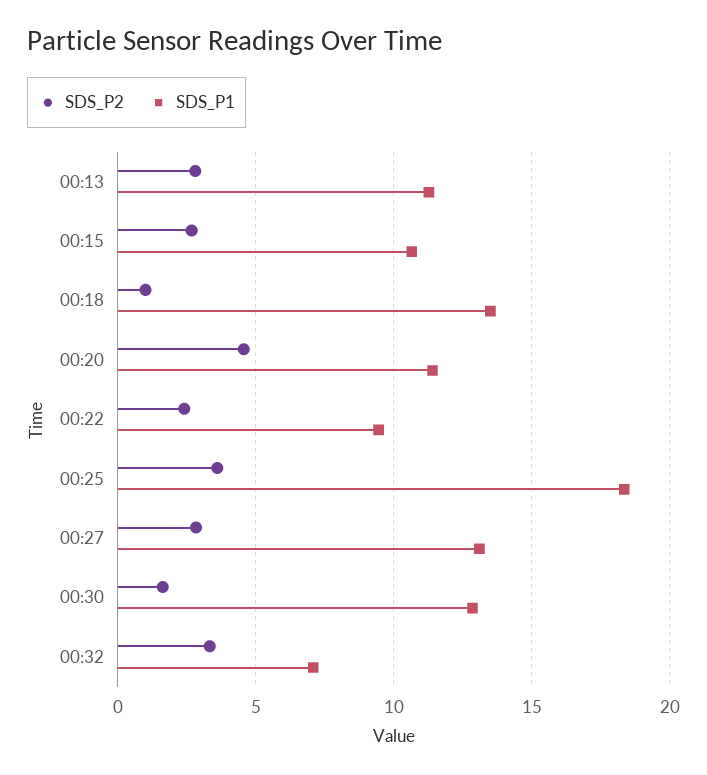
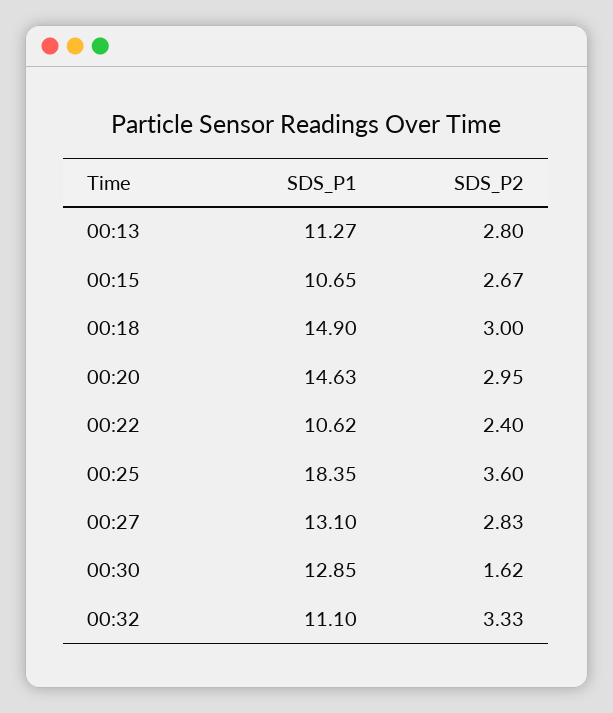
  {
    "SDS_P2": {
      "00:13": 2.8,
      "00:15": 2.67,
-     "00:18": 1,
+     "00:18": 3,
-     "00:20": 4.5,
+     "00:20": 2.95,
      "00:22": 2.4,
      "00:25": 3.6,
      "00:27": 2.83,
      "00:30": 1.62,
      "00:32": 3.33
    },
    "SDS_P1": {
      "00:13": 11.27,
      "00:15": 10.65,
-     "00:18": 13.5,
+     "00:18": 14.9,
-     "00:20": 11.5,
+     "00:20": 14.63,
-     "00:22": 9.5,
+     "00:22": 10.62,
      "00:25": 18.35,
      "00:27": 13.1,
      "00:30": 12.85,
-     "00:32": 7
+     "00:32": 11.1
    }
  }

